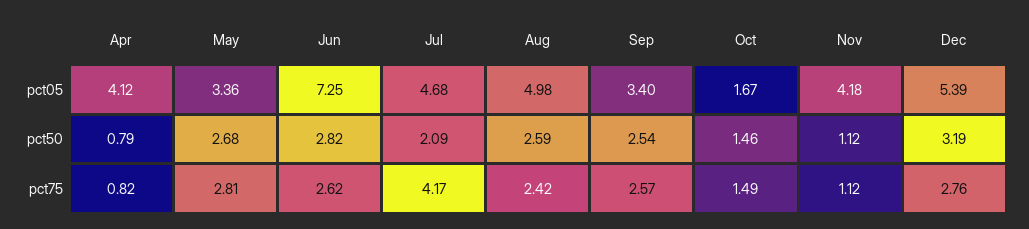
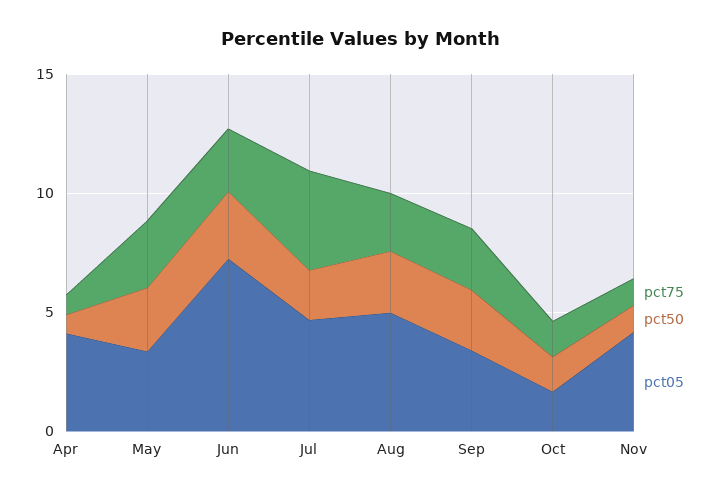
  {
    "pct05": {
      "Apr": 4.12,
      "May": 3.36,
      "Jun": 7.25,
      "Jul": 4.68,
      "Aug": 4.98,
      "Sep": 3.4,
      "Oct": 1.67,
-     "Nov": 4.18,
+     "Nov": 4.18
-     "Dec": 5.39
    },
    "pct50": {
      "Apr": 0.79,
      "May": 2.68,
      "Jun": 2.82,
      "Jul": 2.09,
      "Aug": 2.59,
      "Sep": 2.54,
      "Oct": 1.46,
-     "Nov": 1.12,
+     "Nov": 1.12
-     "Dec": 3.19
    },
    "pct75": {
      "Apr": 0.82,
      "May": 2.81,
      "Jun": 2.62,
      "Jul": 4.17,
      "Aug": 2.42,
      "Sep": 2.57,
      "Oct": 1.49,
-     "Nov": 1.12,
+     "Nov": 1.12
-     "Dec": 2.76
    }
  }

